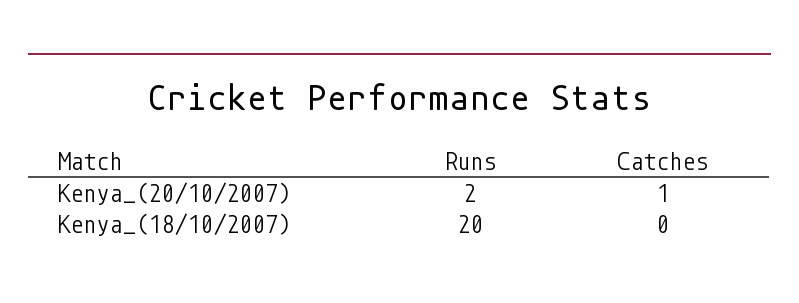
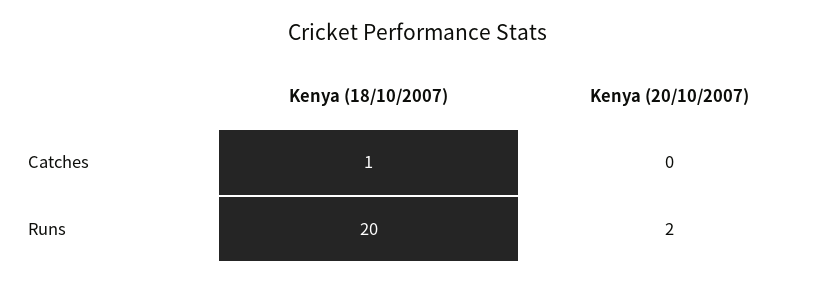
  {
    "Runs": {
      "Kenya_(20/10/2007)": 2,
      "Kenya_(18/10/2007)": 20
    },
    "Catches": {
-     "Kenya_(20/10/2007)": 1,
+     "Kenya_(20/10/2007)": 0,
-     "Kenya_(18/10/2007)": 0
+     "Kenya_(18/10/2007)": 1
    }
  }

